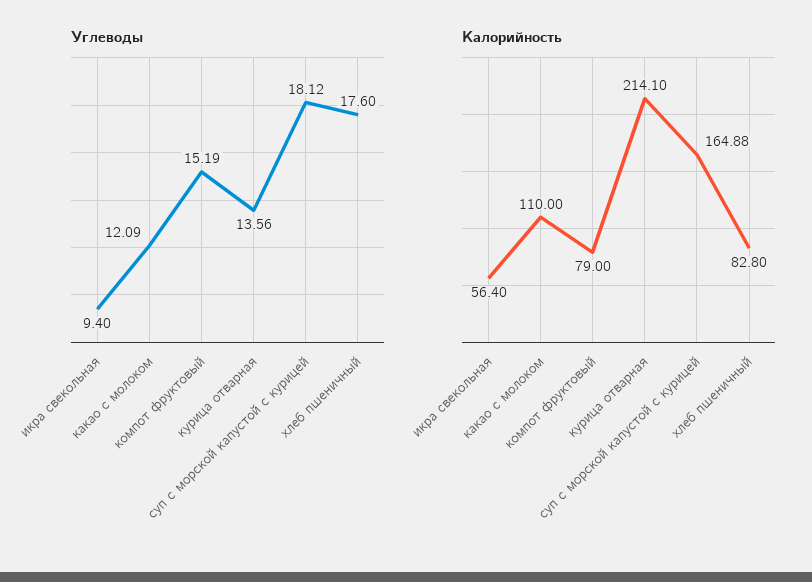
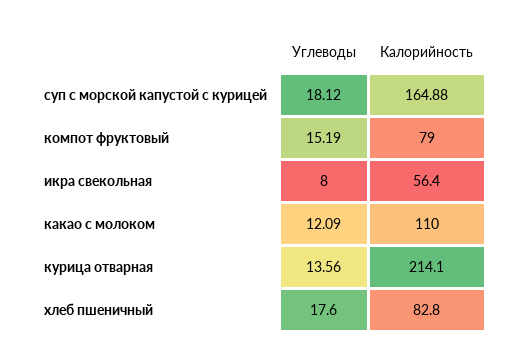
  {
    "Углеводы": {
-     "икра свекольная": 9.4,
+     "икра свекольная": 8,
      "какао с молоком": 12.09,
      "компот фруктовый": 15.19,
      "курица отварная": 13.56,
      "суп с морской капустой с курицей": 18.12,
      "хлеб пшеничный": 17.6
    },
    "Калорийность": {
      "икра свекольная": 56.4,
      "какао с молоком": 110,
      "компот фруктовый": 79,
      "курица отварная": 214.1,
      "суп с морской капустой с курицей": 164.88,
      "хлеб пшеничный": 82.8
    }
  }

